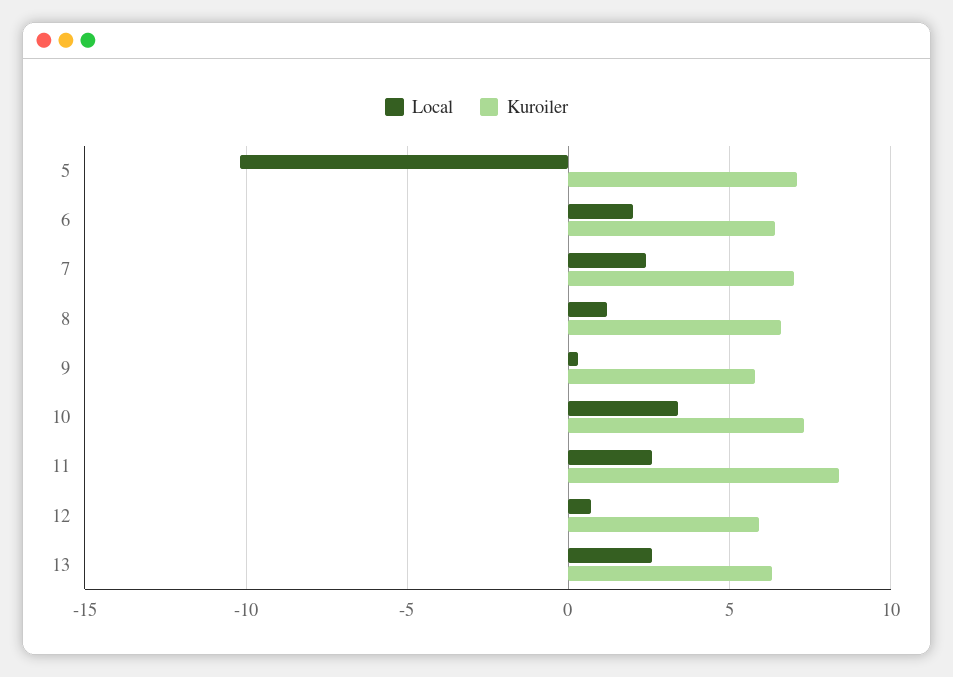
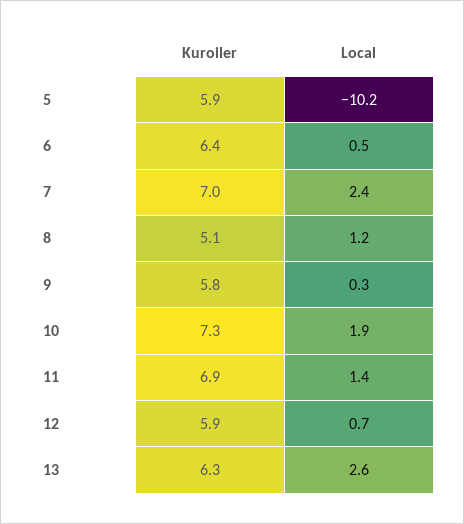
  {
    "Local": {
      "5": -10.2,
-     "6": 2,
+     "6": 0.5,
      "7": 2.4,
      "8": 1.2,
      "9": 0.3,
-     "10": 3.5,
+     "10": 1.9,
-     "11": 2.5,
+     "11": 1.4,
      "12": 0.7,
      "13": 2.6
    },
    "Kuroiler": {
-     "5": 7,
+     "5": 5.9,
      "6": 6.4,
      "7": 7,
-     "8": 6.5,
+     "8": 5.1,
      "9": 5.8,
      "10": 7.3,
-     "11": 8.5,
+     "11": 6.9,
      "12": 5.9,
      "13": 6.3
    }
  }

